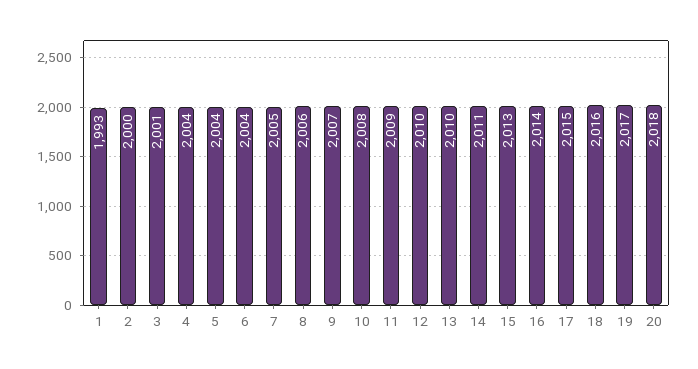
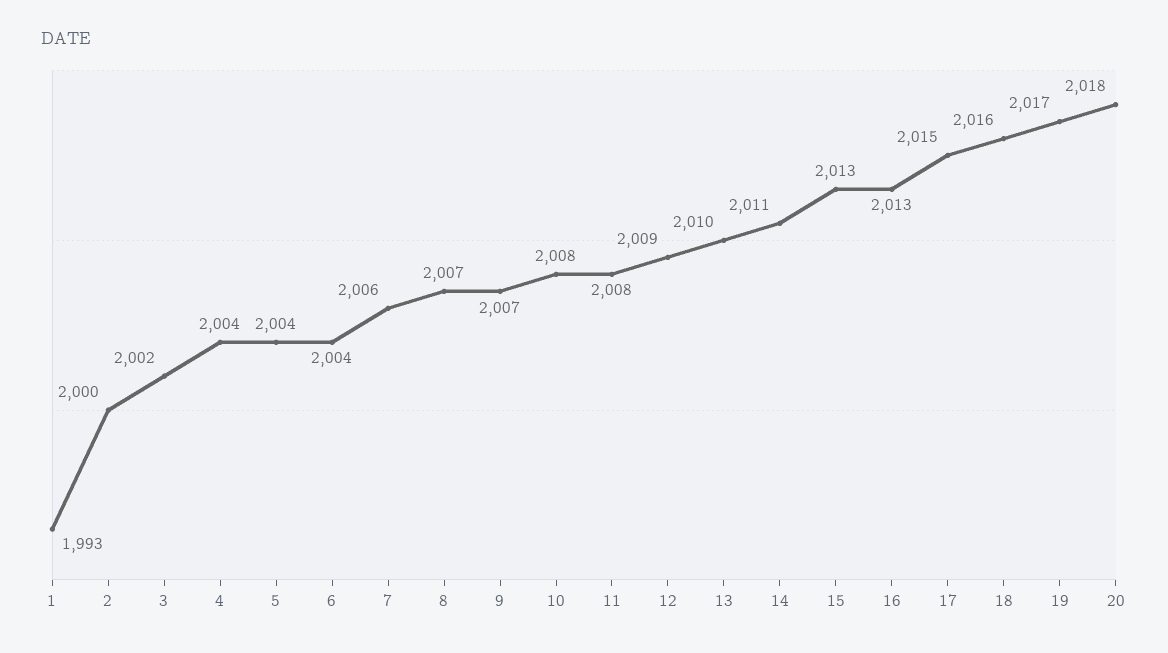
  {
    "1": 1993,
    "2": 2000,
-   "3": 2001,
+   "3": 2002,
    "4": 2004,
    "5": 2004,
    "6": 2004,
-   "7": 2005,
+   "7": 2006,
-   "8": 2006,
+   "8": 2007,
    "9": 2007,
    "10": 2008,
-   "11": 2009,
+   "11": 2008,
-   "12": 2010,
+   "12": 2009,
    "13": 2010,
    "14": 2011,
    "15": 2013,
-   "16": 2014,
+   "16": 2013,
    "17": 2015,
    "18": 2016,
    "19": 2017,
    "20": 2018
  }

